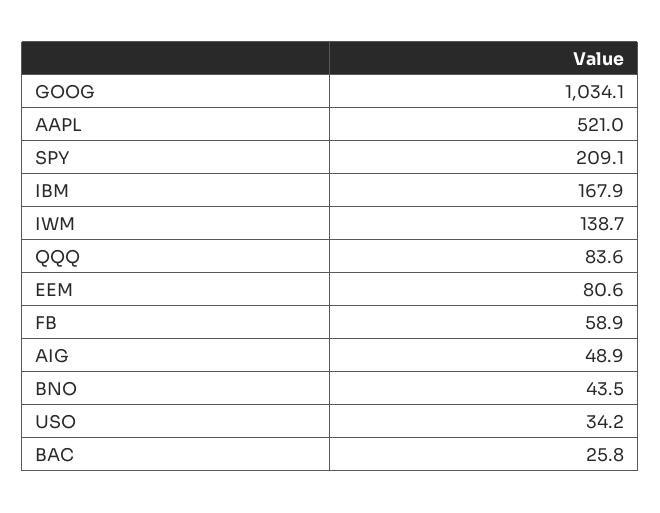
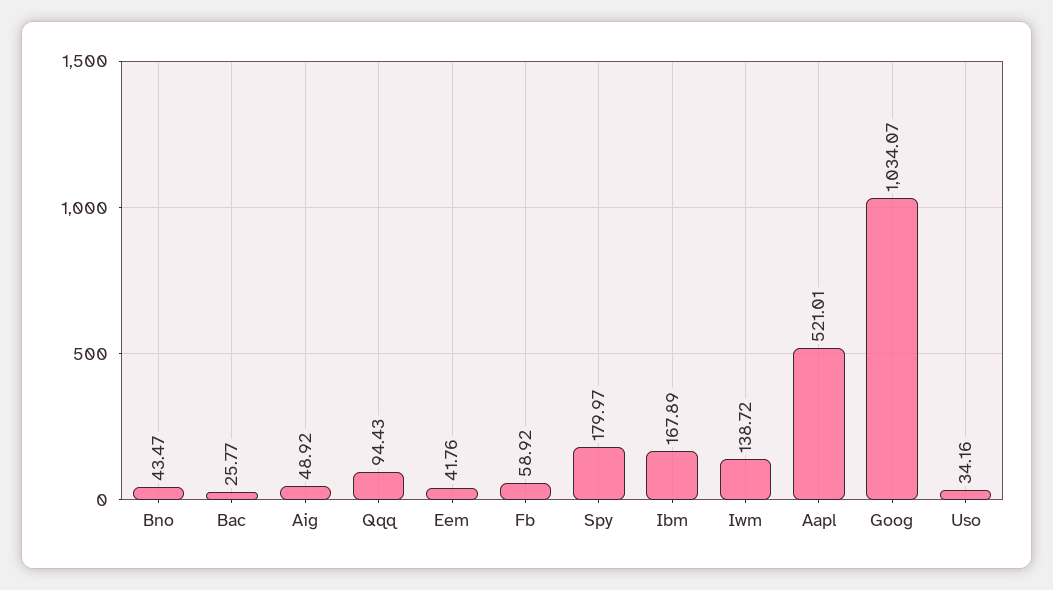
  {
    "GOOG": 1034.07,
    "AAPL": 521.01,
-   "SPY": 209.1,
+   "SPY": 179.97,
    "IBM": 167.89,
    "IWM": 138.72,
-   "QQQ": 83.6,
+   "QQQ": 94.43,
-   "EEM": 80.6,
+   "EEM": 41.76,
    "FB": 58.92,
    "AIG": 48.92,
    "BNO": 43.47,
    "USO": 34.16,
    "BAC": 25.77
  }

